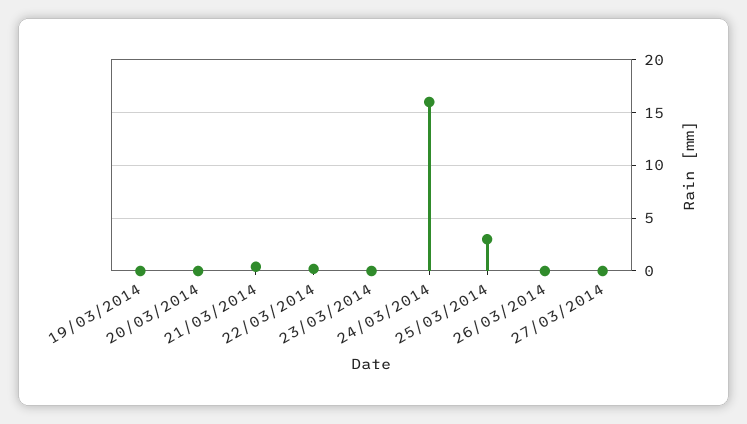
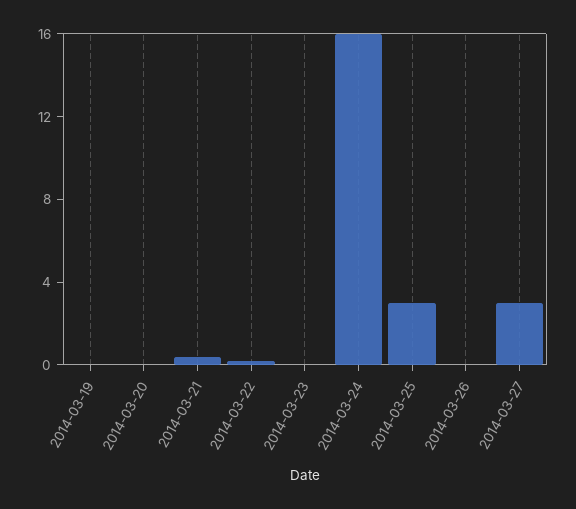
  {
    "19/03/2014": 0,
    "20/03/2014": 0,
    "21/03/2014": 0,
    "22/03/2014": 0,
    "23/03/2014": 0,
    "24/03/2014": 16,
    "25/03/2014": 3,
    "26/03/2014": 0,
-   "27/03/2014": 0
+   "27/03/2014": 3
  }

